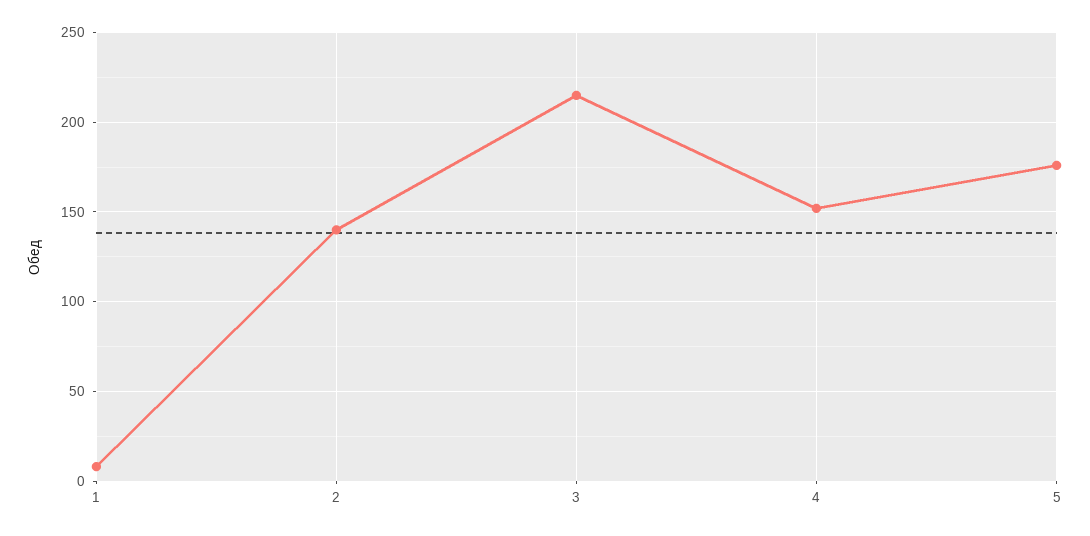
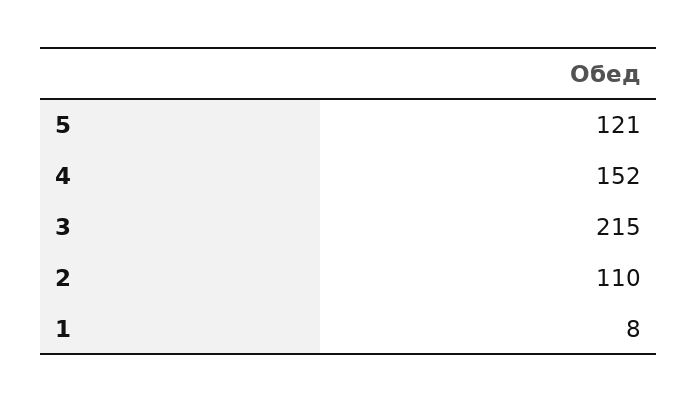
  {
    "1": 8,
-   "2": 140,
+   "2": 110,
    "3": 215,
    "4": 152,
-   "5": 175
+   "5": 121
  }

